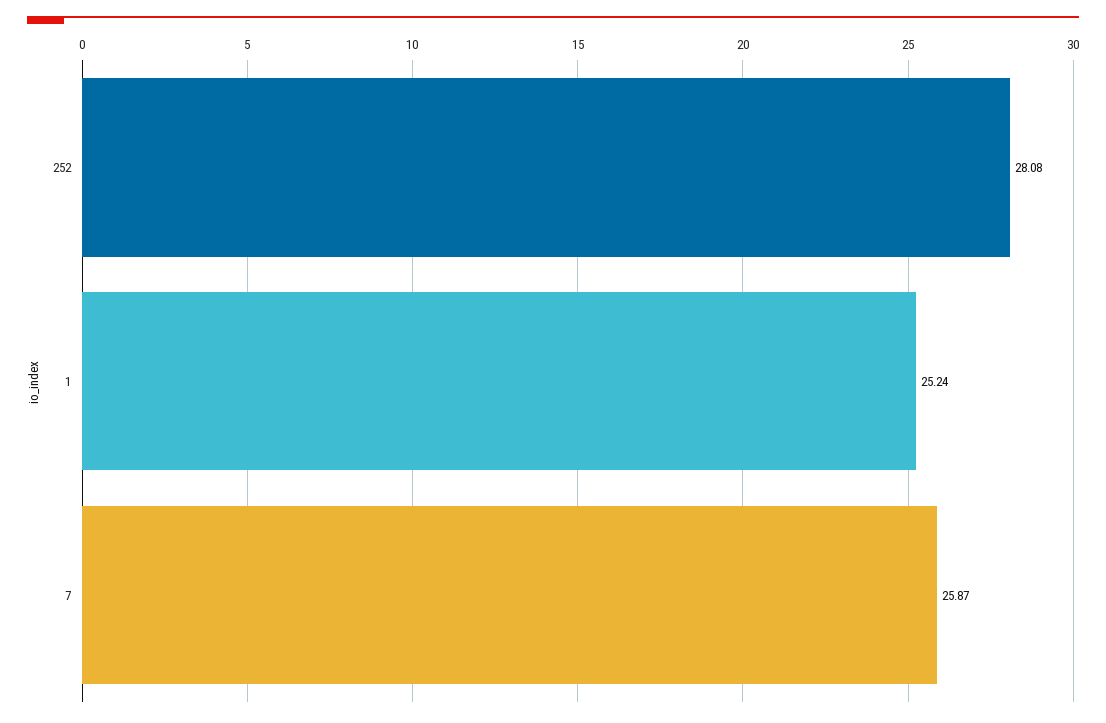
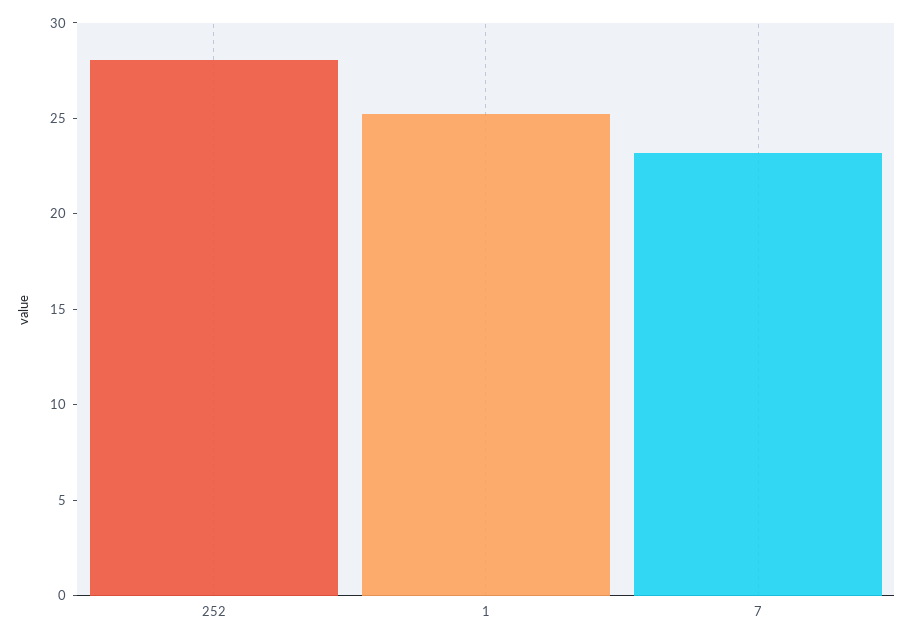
  {
    "252": 28.08,
    "1": 25.24,
-   "7": 25.87
+   "7": 23
  }

